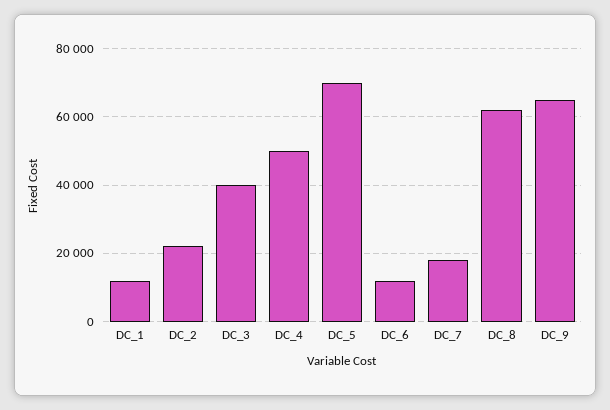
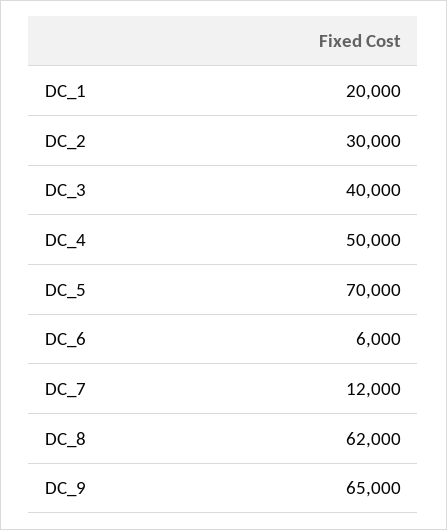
  {
-   "DC_1": 12000,
+   "DC_1": 20000,
-   "DC_2": 22000,
+   "DC_2": 30000,
    "DC_3": 40000,
    "DC_4": 50000,
    "DC_5": 70000,
-   "DC_6": 12000,
+   "DC_6": 6000,
-   "DC_7": 18000,
+   "DC_7": 12000,
    "DC_8": 62000,
    "DC_9": 65000
  }

